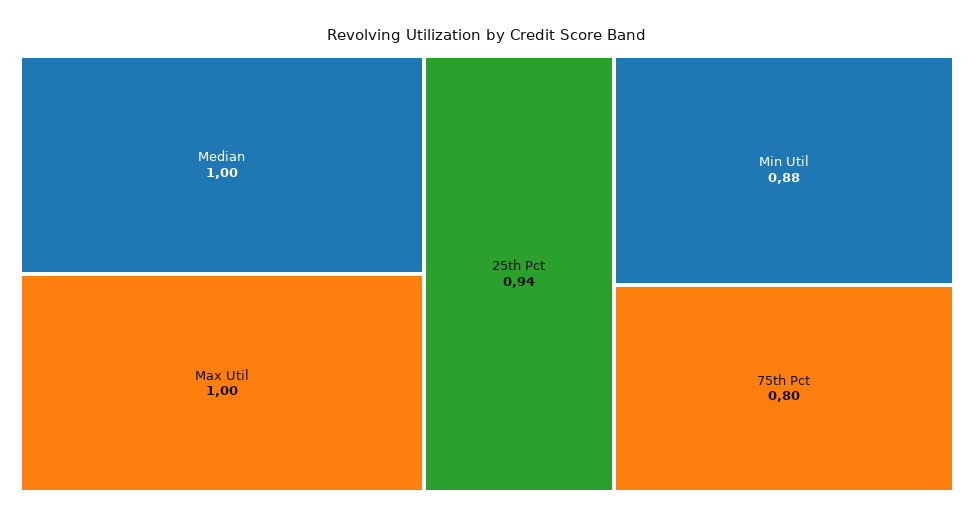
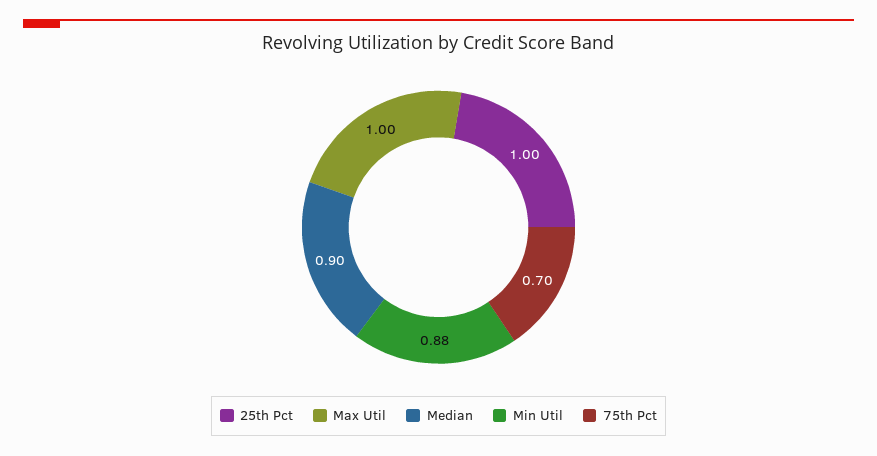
  {
-   "Median": 1,
+   "Median": 0.9,
    "Max Util": 1,
-   "25th Pct": 0.94,
+   "25th Pct": 1,
    "Min Util": 0.88,
-   "75th Pct": 0.8
+   "75th Pct": 0.7
  }

